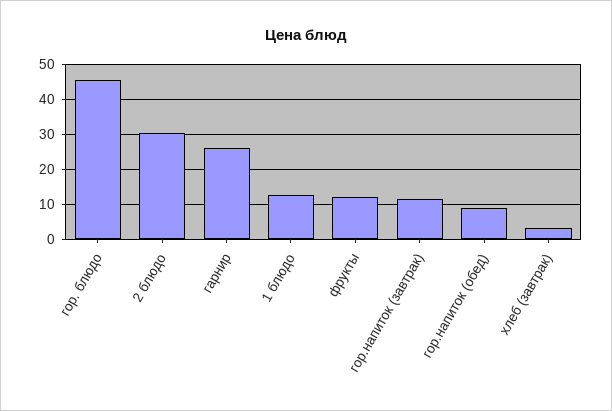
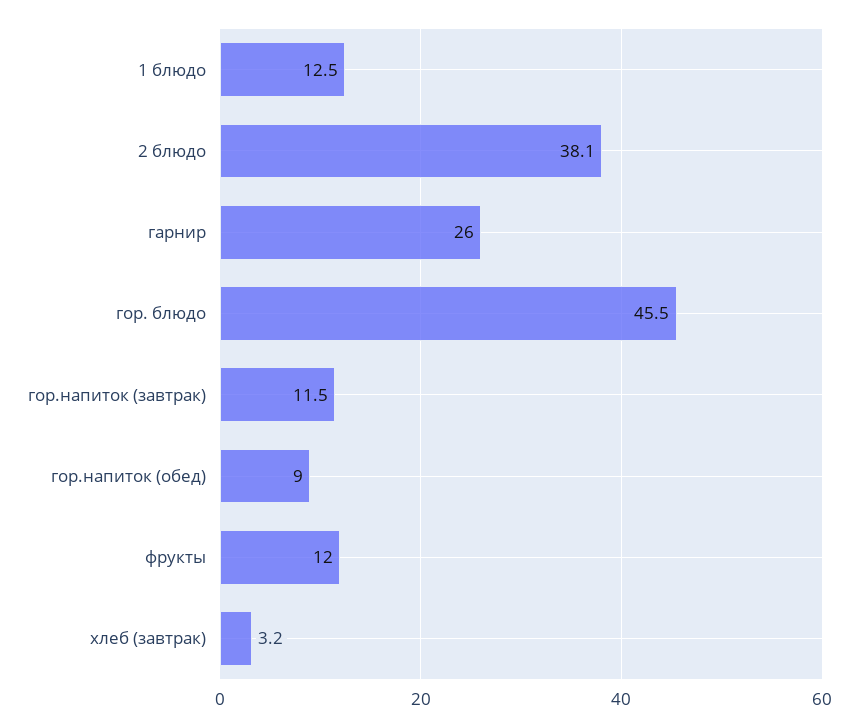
  {
    "гор. блюдо": 45.5,
-   "2 блюдо": 30,
+   "2 блюдо": 38.1,
    "гарнир": 26,
    "1 блюдо": 12.5,
    "фрукты": 12,
    "гор.напиток (завтрак)": 11.5,
    "гор.напиток (обед)": 9,
    "хлеб (завтрак)": 3.2
  }

